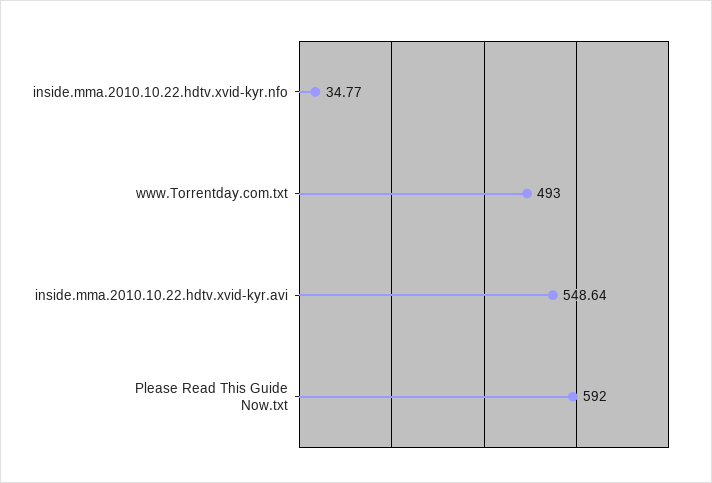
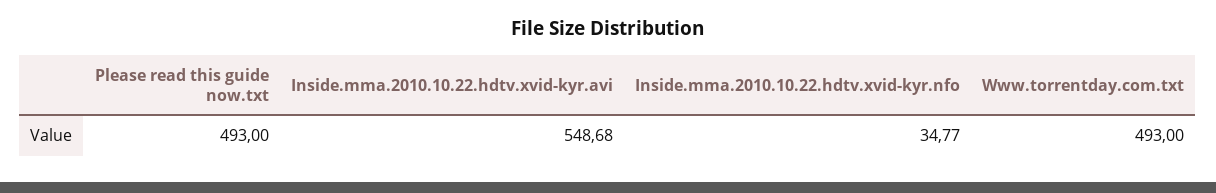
  {
    "inside.mma.2010.10.22.hdtv.xvid-kyr.nfo": 34.77,
    "www.Torrentday.com.txt": 493,
-   "inside.mma.2010.10.22.hdtv.xvid-kyr.avi": 548.64,
+   "inside.mma.2010.10.22.hdtv.xvid-kyr.avi": 548.68,
-   "Please Read This Guide Now.txt": 592
+   "Please Read This Guide Now.txt": 493
  }

